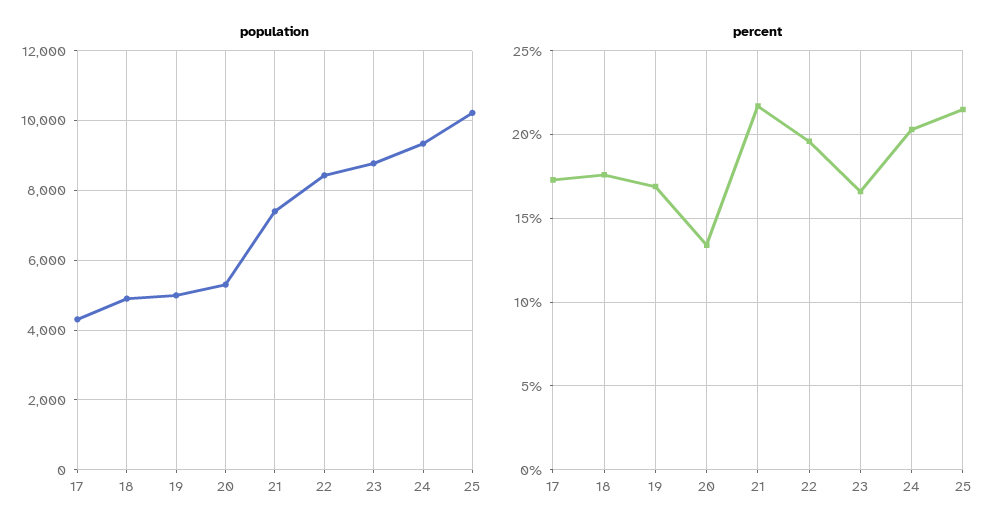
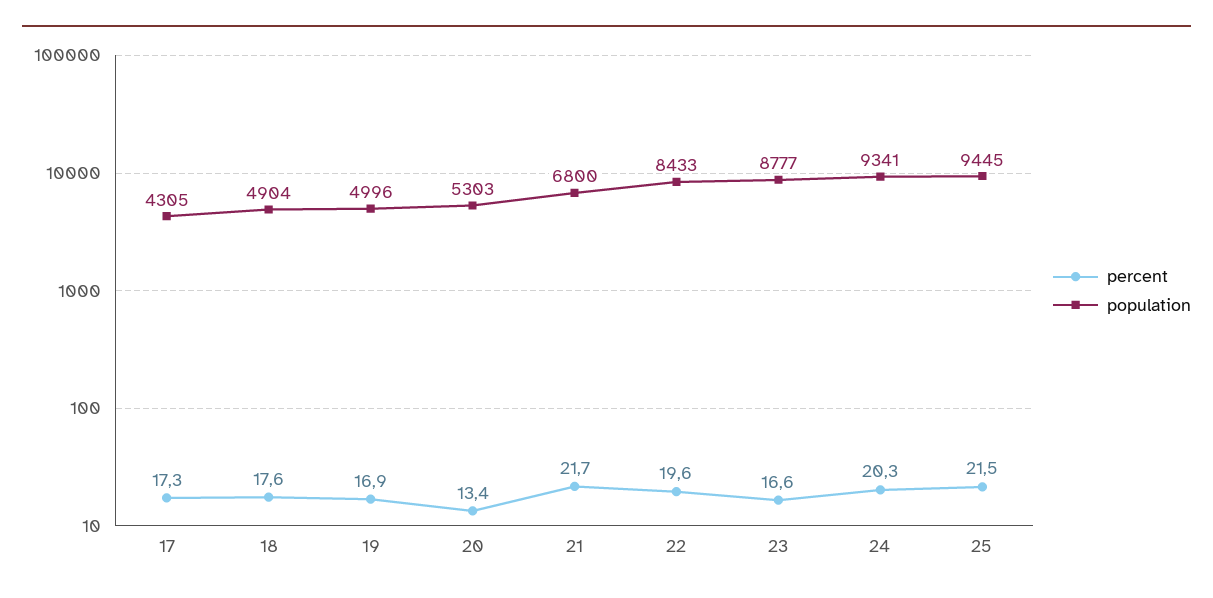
  {
    "population": {
      "17": 4305,
      "18": 4904,
      "19": 4996,
      "20": 5303,
-     "21": 7400,
+     "21": 6800,
      "22": 8433,
      "23": 8777,
      "24": 9341,
-     "25": 10200
+     "25": 9445
    },
    "percent": {
      "17": 17.3,
      "18": 17.6,
      "19": 16.9,
      "20": 13.4,
      "21": 21.7,
      "22": 19.6,
      "23": 16.6,
      "24": 20.3,
      "25": 21.5
    }
  }

